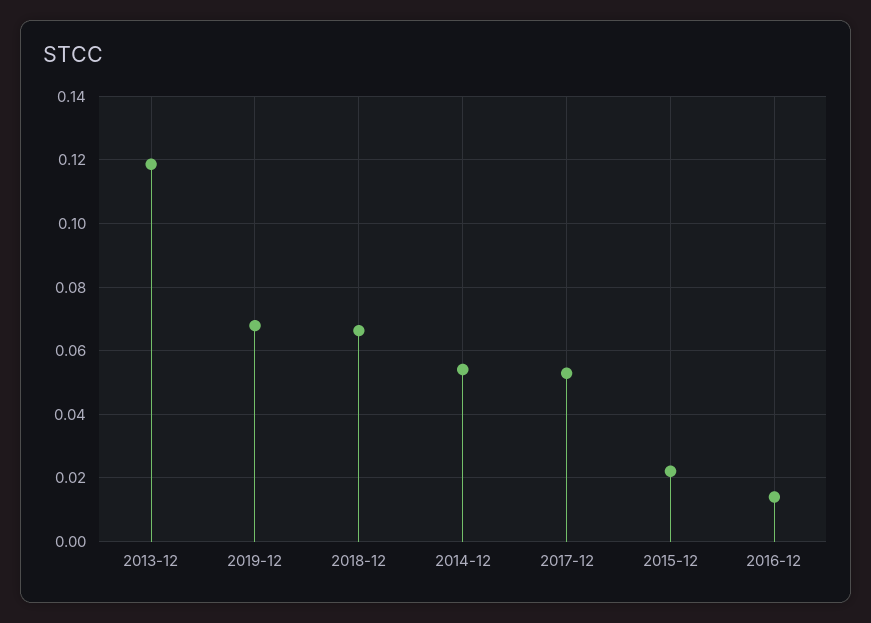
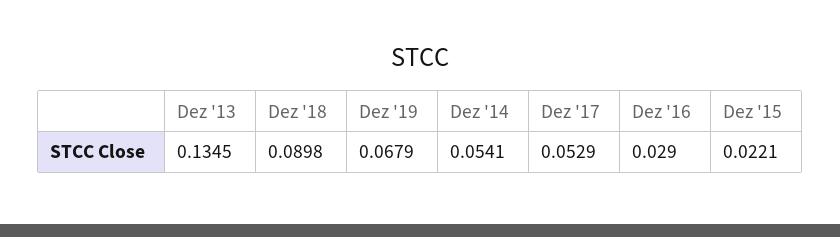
  {
-   "2013-12": 0.118,
+   "2013-12": 0.1345,
    "2019-12": 0.0679,
-   "2018-12": 0.066,
+   "2018-12": 0.0898,
    "2014-12": 0.0541,
    "2017-12": 0.0529,
    "2015-12": 0.0221,
-   "2016-12": 0.014
+   "2016-12": 0.029
  }

